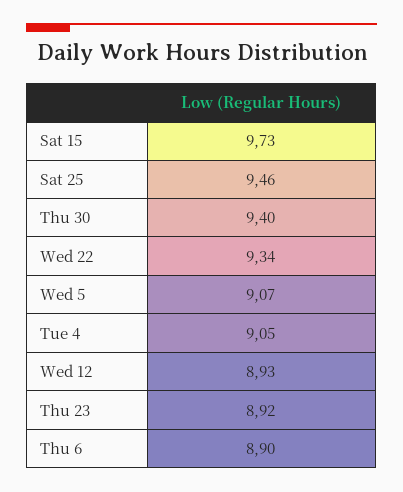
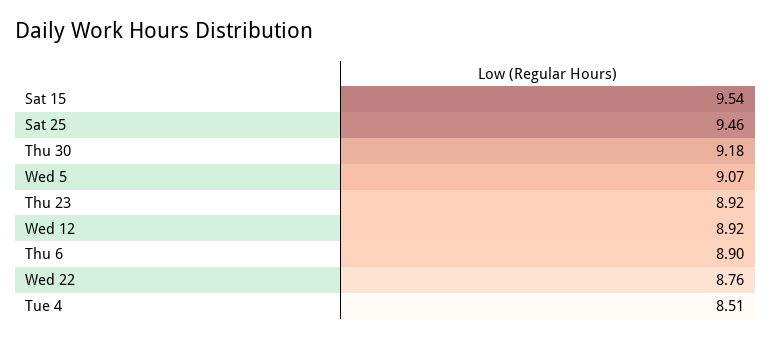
  {
-   "Sat 15": 9.73,
+   "Sat 15": 9.54,
    "Sat 25": 9.46,
-   "Thu 30": 9.4,
+   "Thu 30": 9.18,
-   "Wed 22": 9.34,
+   "Wed 22": 8.76,
    "Wed 5": 9.07,
-   "Tue 4": 9.05,
+   "Tue 4": 8.51,
-   "Wed 12": 8.93,
+   "Wed 12": 8.92,
    "Thu 23": 8.92,
    "Thu 6": 8.9
  }

